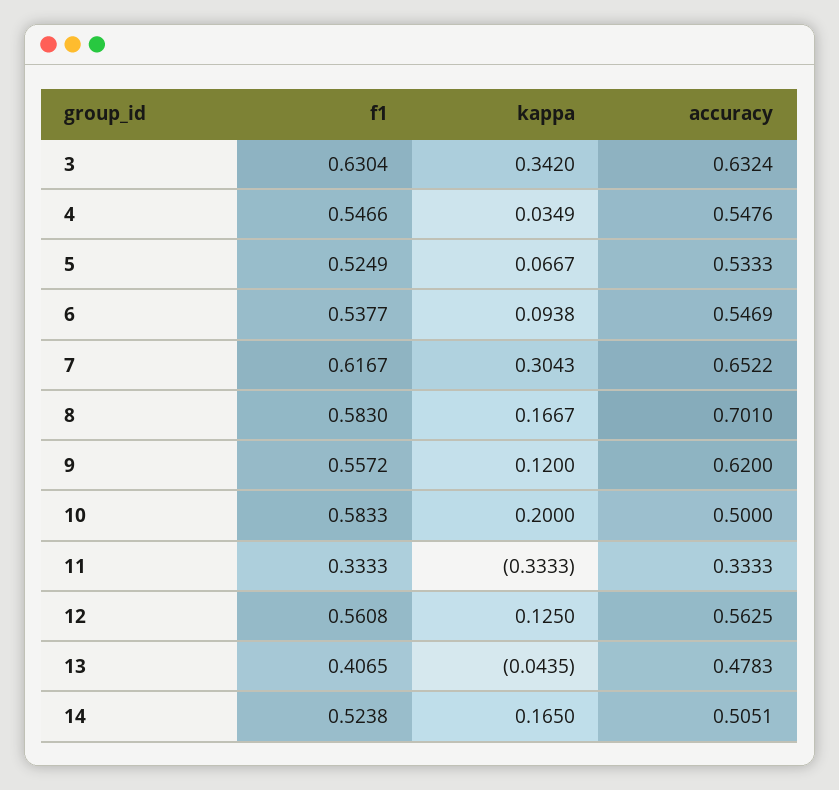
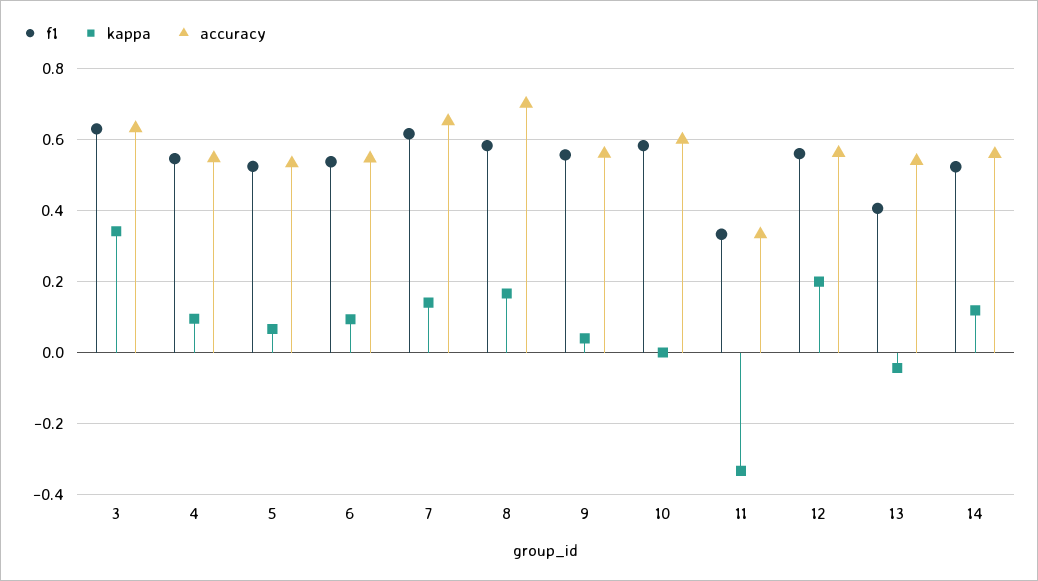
  {
    "f1": {
      "3": 0.6304,
      "4": 0.5466,
      "5": 0.5249,
      "6": 0.5377,
      "7": 0.6167,
      "8": 0.583,
      "9": 0.5572,
      "10": 0.5833,
      "11": 0.3333,
      "12": 0.5608,
      "13": 0.4065,
      "14": 0.5238
    },
    "kappa": {
      "3": 0.342,
-     "4": 0.0349,
+     "4": 0.1,
      "5": 0.0667,
      "6": 0.0938,
-     "7": 0.3043,
+     "7": 0.14,
      "8": 0.1667,
-     "9": 0.12,
+     "9": 0.04,
-     "10": 0.2,
+     "10": 0,
      "11": -0.3333,
-     "12": 0.125,
+     "12": 0.2,
      "13": -0.0435,
-     "14": 0.165
+     "14": 0.12
    },
    "accuracy": {
      "3": 0.6324,
      "4": 0.5476,
      "5": 0.5333,
      "6": 0.5469,
      "7": 0.6522,
      "8": 0.701,
-     "9": 0.62,
+     "9": 0.56,
-     "10": 0.5,
+     "10": 0.6,
      "11": 0.3333,
      "12": 0.5625,
-     "13": 0.4783,
+     "13": 0.54,
-     "14": 0.5051
+     "14": 0.56
    }
  }

